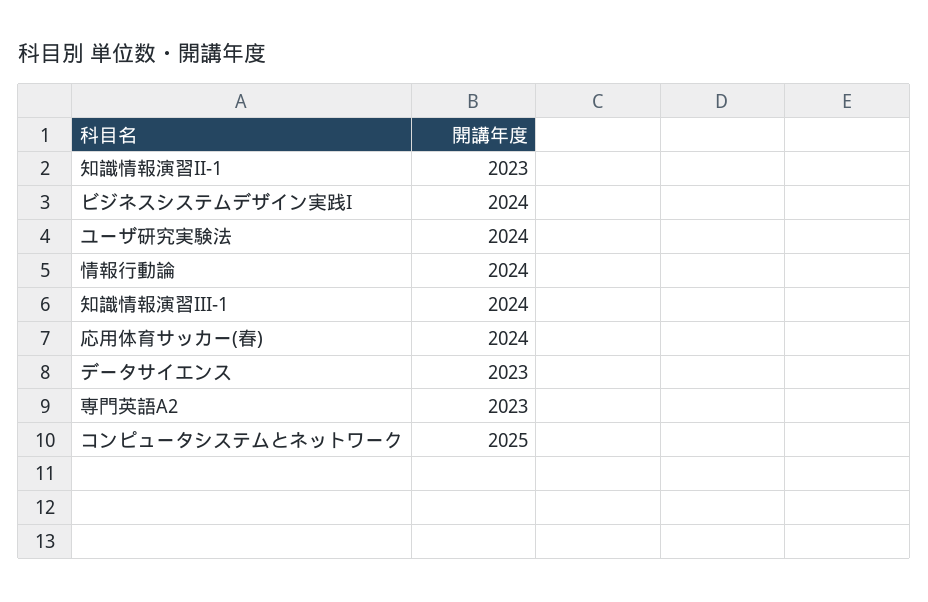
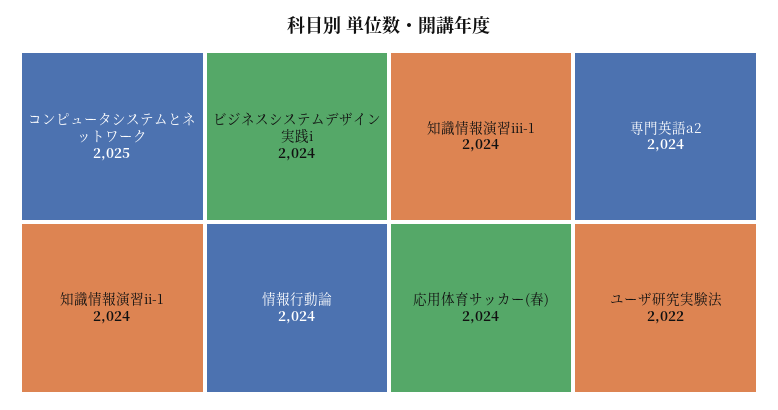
  {
-   "知識情報演習II-1": 2023,
+   "知識情報演習II-1": 2024,
    "ビジネスシステムデザイン実践I": 2024,
-   "ユーザ研究実験法": 2024,
+   "ユーザ研究実験法": 2022,
    "情報行動論": 2024,
    "知識情報演習III-1": 2024,
    "応用体育サッカー(春)": 2024,
-   "データサイエンス": 2023,
-   "専門英語A2": 2023,
+   "専門英語A2": 2024,
    "コンピュータシステムとネットワーク": 2025
  }

